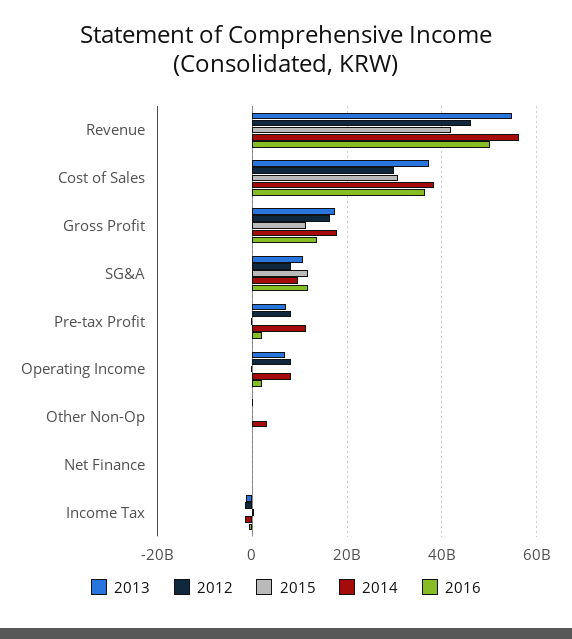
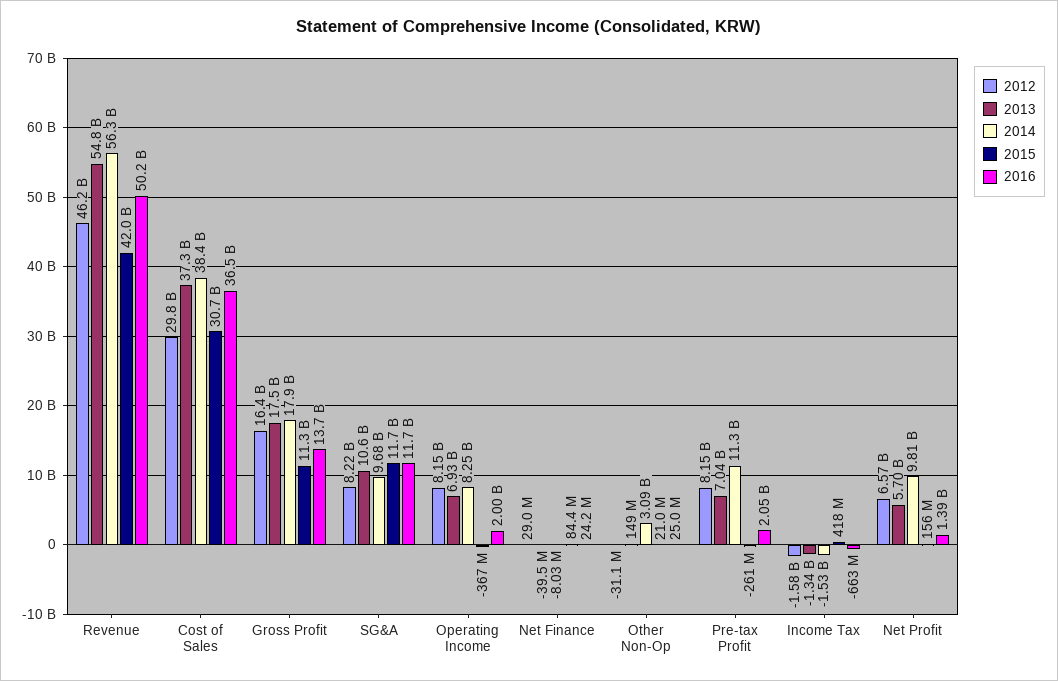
  {
    "2013": {
      "Revenue": 54800000000,
      "Cost of Sales": 37300000000,
      "Gross Profit": 17500000000,
      "SG&A": 10600000000,
      "Pre-tax Profit": 7040000000,
      "Operating Income": 6930000000,
      "Other Non-Op": 149000000,
      "Net Finance": -39500000,
-     "Income Tax": -1340000000
+     "Income Tax": -1340000000,
+     "Net Profit": 5700000000
    },
    "2012": {
      "Revenue": 46200000000,
      "Cost of Sales": 29800000000,
      "Gross Profit": 16400000000,
      "SG&A": 8220000000,
      "Pre-tax Profit": 8150000000,
      "Operating Income": 8150000000,
      "Other Non-Op": -31100000,
      "Net Finance": 29000000,
-     "Income Tax": -1580000000
+     "Income Tax": -1580000000,
+     "Net Profit": 6570000000
    },
    "2015": {
      "Revenue": 42000000000,
      "Cost of Sales": 30700000000,
      "Gross Profit": 11300000000,
      "SG&A": 11700000000,
      "Pre-tax Profit": -261000000,
      "Operating Income": -367000000,
      "Other Non-Op": 21000000,
      "Net Finance": 84400000,
-     "Income Tax": 418000000
+     "Income Tax": 418000000,
+     "Net Profit": 156000000
    },
    "2014": {
      "Revenue": 56300000000,
      "Cost of Sales": 38400000000,
      "Gross Profit": 17900000000,
      "SG&A": 9680000000,
      "Pre-tax Profit": 11300000000,
      "Operating Income": 8250000000,
      "Other Non-Op": 3090000000,
      "Net Finance": -8030000,
-     "Income Tax": -1530000000
+     "Income Tax": -1530000000,
+     "Net Profit": 9810000000
    },
    "2016": {
      "Revenue": 50200000000,
      "Cost of Sales": 36500000000,
      "Gross Profit": 13700000000,
      "SG&A": 11700000000,
      "Pre-tax Profit": 2050000000,
      "Operating Income": 2000000000,
      "Other Non-Op": 25000000,
      "Net Finance": 24200000,
-     "Income Tax": -663000000
+     "Income Tax": -663000000,
+     "Net Profit": 1390000000
    }
  }

